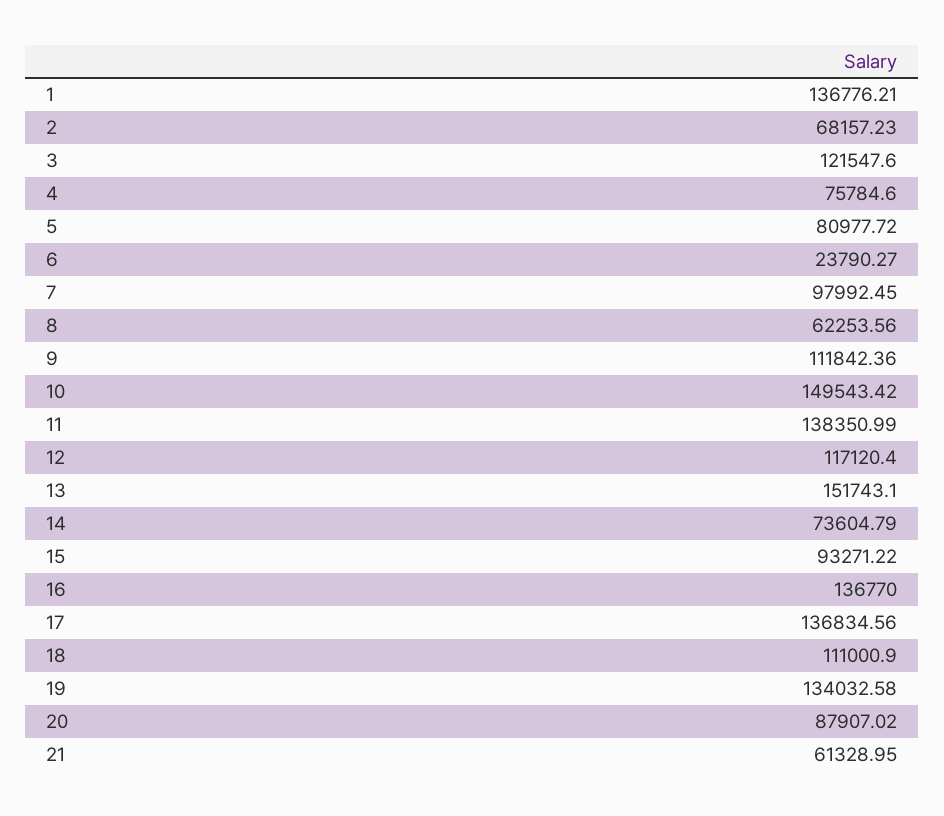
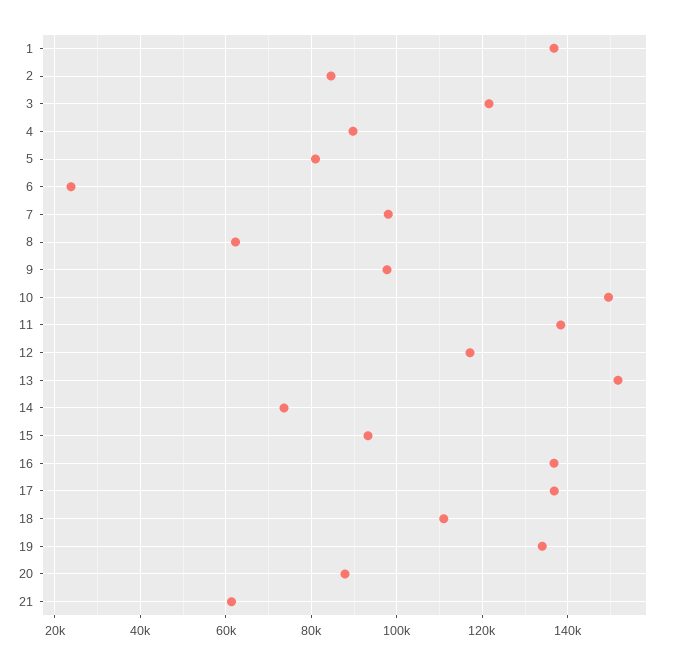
  {
    "1": 136776.21,
-   "2": 68157.23,
+   "2": 84000,
    "3": 121547.6,
-   "4": 75784.6,
+   "4": 90000,
    "5": 80977.72,
    "6": 23790.27,
    "7": 97992.45,
    "8": 62253.56,
-   "9": 111842.36,
+   "9": 98000,
    "10": 149543.42,
    "11": 138350.99,
    "12": 117120.4,
    "13": 151743.1,
    "14": 73604.79,
    "15": 93271.22,
    "16": 136770,
    "17": 136834.56,
    "18": 111000.9,
    "19": 134032.58,
    "20": 87907.02,
    "21": 61328.95
  }

